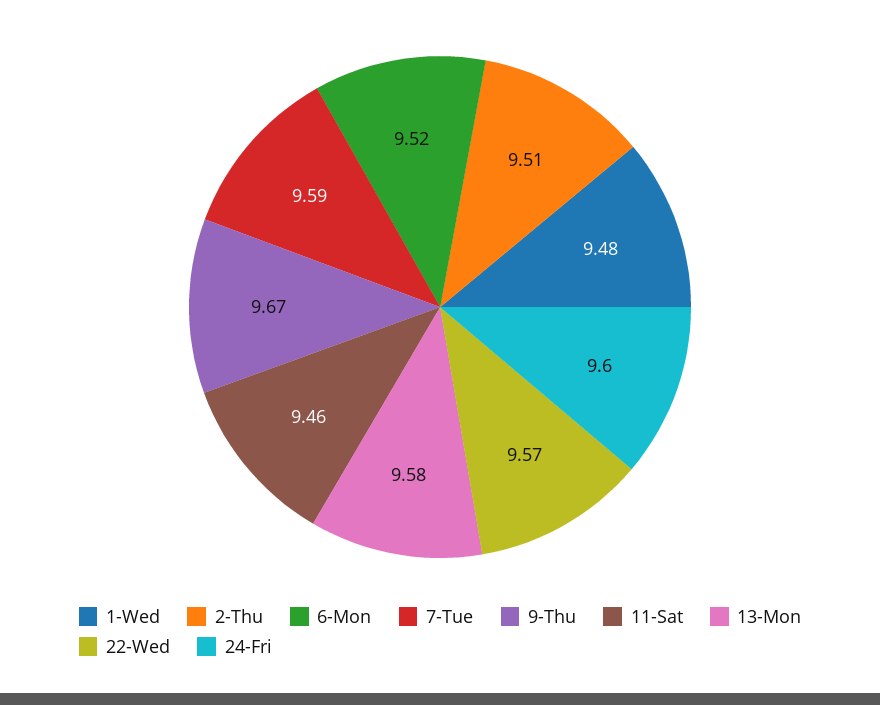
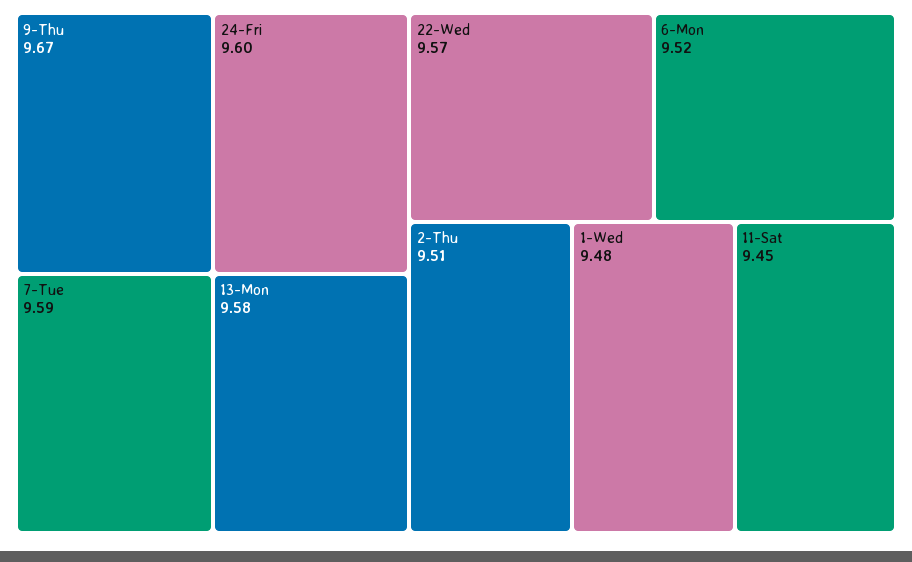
  {
    "1-Wed": 9.48,
    "2-Thu": 9.51,
    "6-Mon": 9.52,
    "7-Tue": 9.59,
    "9-Thu": 9.67,
-   "11-Sat": 9.46,
+   "11-Sat": 9.45,
    "13-Mon": 9.58,
    "22-Wed": 9.57,
    "24-Fri": 9.6
  }

